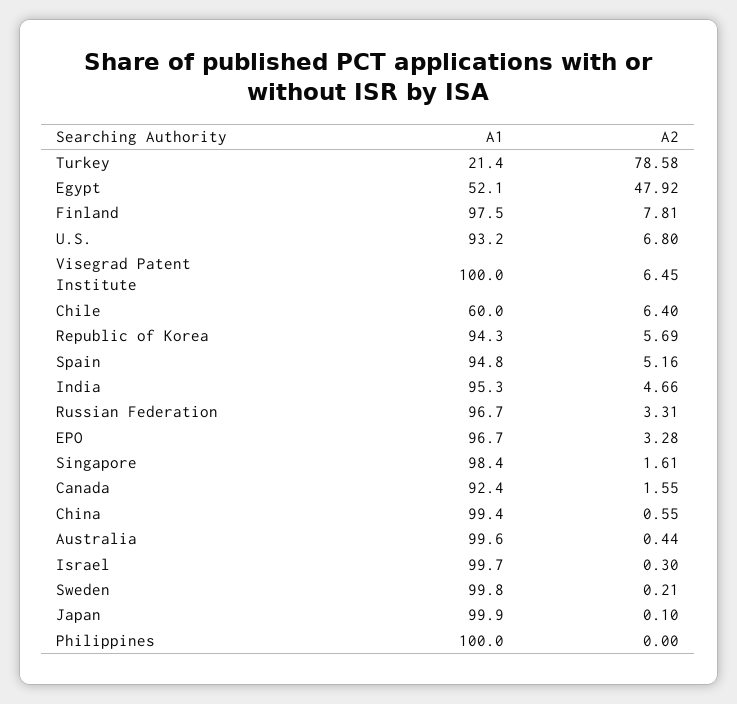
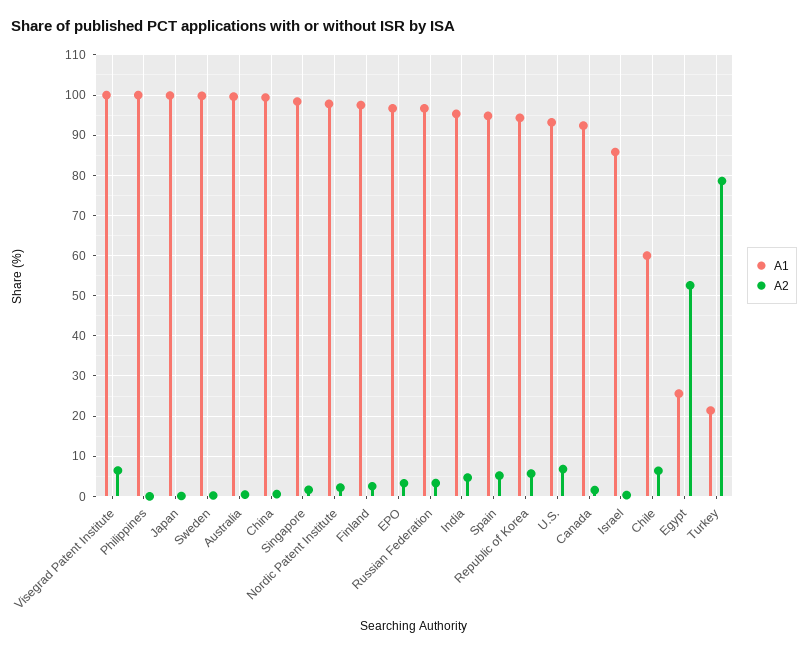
  {
    "A1": {
      "Turkey": 21.4,
-     "Egypt": 52.1,
+     "Egypt": 26,
      "Finland": 97.5,
      "U.S.": 93.2,
      "Visegrad Patent Institute": 100,
      "Chile": 60,
      "Republic of Korea": 94.3,
      "Spain": 94.8,
      "India": 95.3,
      "Russian Federation": 96.7,
      "EPO": 96.7,
      "Singapore": 98.4,
      "Canada": 92.4,
      "China": 99.4,
      "Australia": 99.6,
-     "Israel": 99.7,
+     "Israel": 86,
      "Sweden": 99.8,
      "Japan": 99.9,
-     "Philippines": 100
+     "Philippines": 100,
+     "Nordic Patent Institute": 98
    },
    "A2": {
      "Turkey": 78.58,
-     "Egypt": 47.92,
+     "Egypt": 52,
-     "Finland": 7.81,
+     "Finland": 2,
      "U.S.": 6.8,
      "Visegrad Patent Institute": 6.45,
      "Chile": 6.4,
      "Republic of Korea": 5.69,
      "Spain": 5.16,
      "India": 4.66,
      "Russian Federation": 3.31,
      "EPO": 3.28,
      "Singapore": 1.61,
      "Canada": 1.55,
      "China": 0.55,
      "Australia": 0.44,
      "Israel": 0.3,
      "Sweden": 0.21,
      "Japan": 0.1,
-     "Philippines": 0
+     "Philippines": 0,
+     "Nordic Patent Institute": 2
    }
  }

